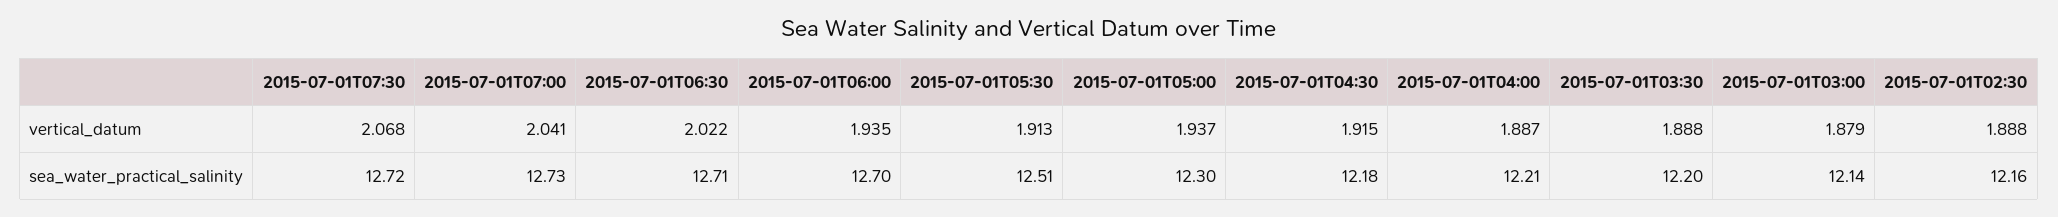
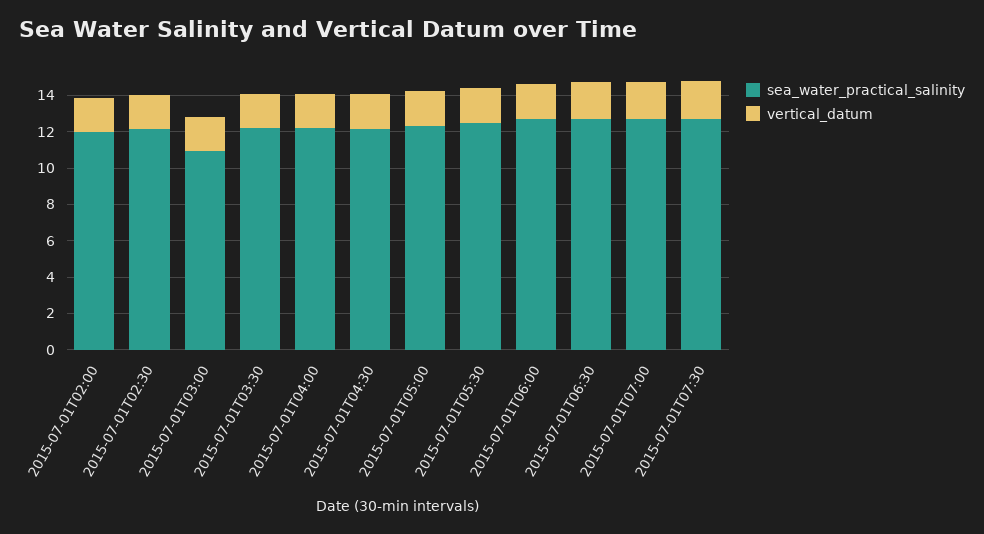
  {
    "vertical_datum": {
      "2015-07-01T07:30": 2.068,
      "2015-07-01T07:00": 2.041,
      "2015-07-01T06:30": 2.022,
      "2015-07-01T06:00": 1.935,
      "2015-07-01T05:30": 1.913,
      "2015-07-01T05:00": 1.937,
      "2015-07-01T04:30": 1.915,
      "2015-07-01T04:00": 1.887,
      "2015-07-01T03:30": 1.888,
      "2015-07-01T03:00": 1.879,
-     "2015-07-01T02:30": 1.888
+     "2015-07-01T02:30": 1.888,
+     "2015-07-01T02:00": 2
    },
    "sea_water_practical_salinity": {
      "2015-07-01T07:30": 12.72,
      "2015-07-01T07:00": 12.73,
      "2015-07-01T06:30": 12.71,
      "2015-07-01T06:00": 12.7,
      "2015-07-01T05:30": 12.51,
      "2015-07-01T05:00": 12.3,
      "2015-07-01T04:30": 12.18,
      "2015-07-01T04:00": 12.21,
      "2015-07-01T03:30": 12.2,
-     "2015-07-01T03:00": 12.14,
+     "2015-07-01T03:00": 11,
-     "2015-07-01T02:30": 12.16
+     "2015-07-01T02:30": 12.16,
+     "2015-07-01T02:00": 12
    }
  }

